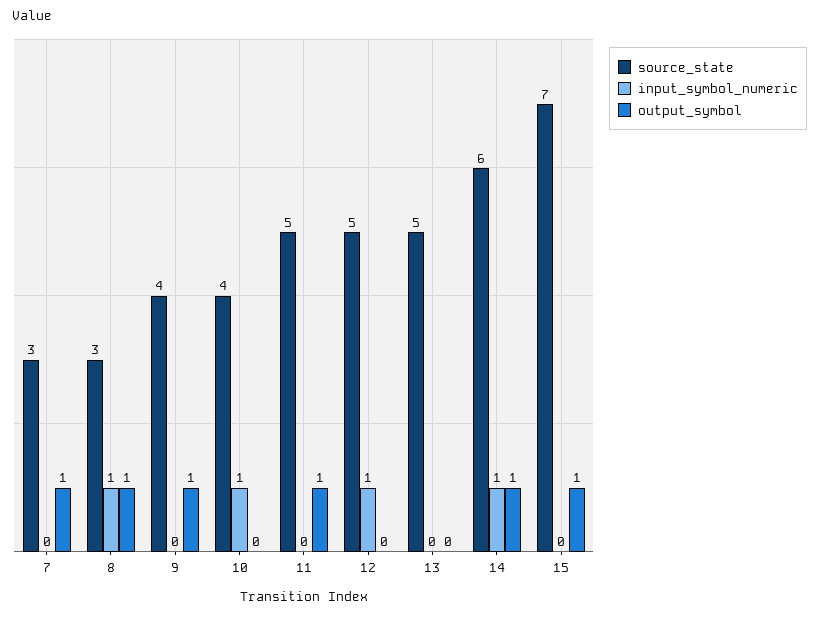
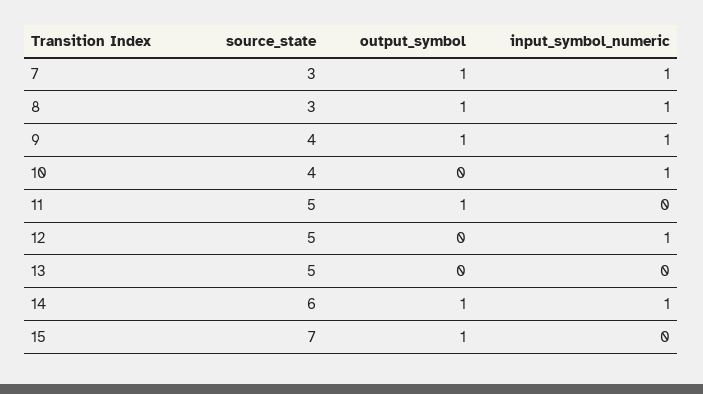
  {
    "source_state": {
      "7": 3,
      "8": 3,
      "9": 4,
      "10": 4,
      "11": 5,
      "12": 5,
      "13": 5,
      "14": 6,
      "15": 7
    },
    "input_symbol_numeric": {
-     "7": 0,
+     "7": 1,
      "8": 1,
-     "9": 0,
+     "9": 1,
      "10": 1,
      "11": 0,
      "12": 1,
      "13": 0,
      "14": 1,
      "15": 0
    },
    "output_symbol": {
      "7": 1,
      "8": 1,
      "9": 1,
      "10": 0,
      "11": 1,
      "12": 0,
      "13": 0,
      "14": 1,
      "15": 1
    }
  }

